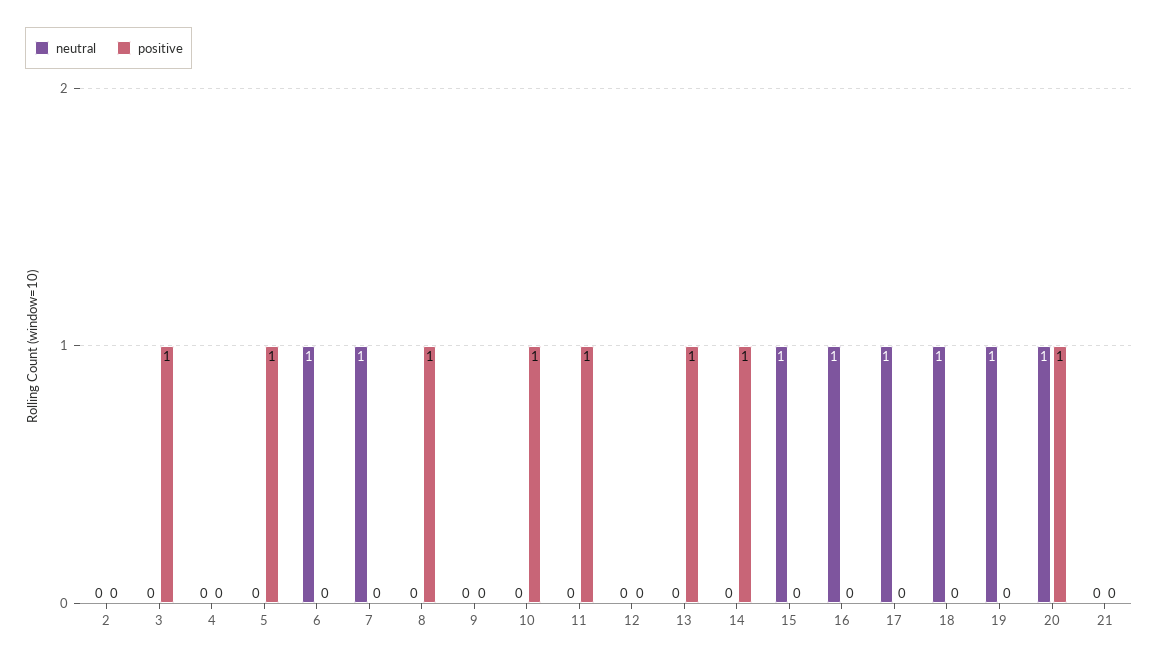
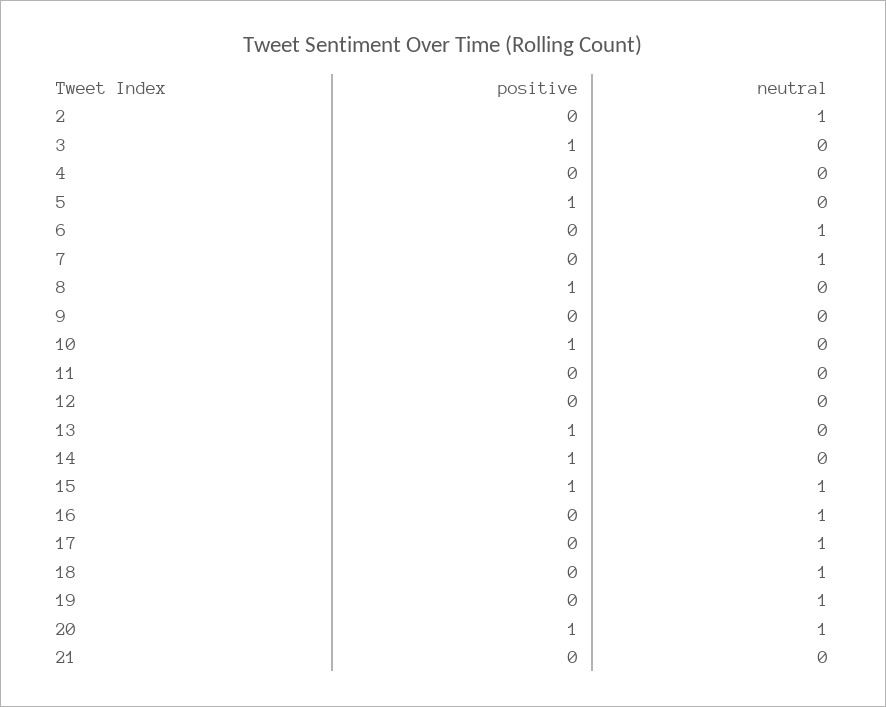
  {
    "neutral": {
-     "2": 0,
+     "2": 1,
      "3": 0,
      "4": 0,
      "5": 0,
      "6": 1,
      "7": 1,
      "8": 0,
      "9": 0,
      "10": 0,
      "11": 0,
      "12": 0,
      "13": 0,
      "14": 0,
      "15": 1,
      "16": 1,
      "17": 1,
      "18": 1,
      "19": 1,
      "20": 1,
      "21": 0
    },
    "positive": {
      "2": 0,
      "3": 1,
      "4": 0,
      "5": 1,
      "6": 0,
      "7": 0,
      "8": 1,
      "9": 0,
      "10": 1,
-     "11": 1,
+     "11": 0,
      "12": 0,
      "13": 1,
      "14": 1,
-     "15": 0,
+     "15": 1,
      "16": 0,
      "17": 0,
      "18": 0,
      "19": 0,
      "20": 1,
      "21": 0
    }
  }

